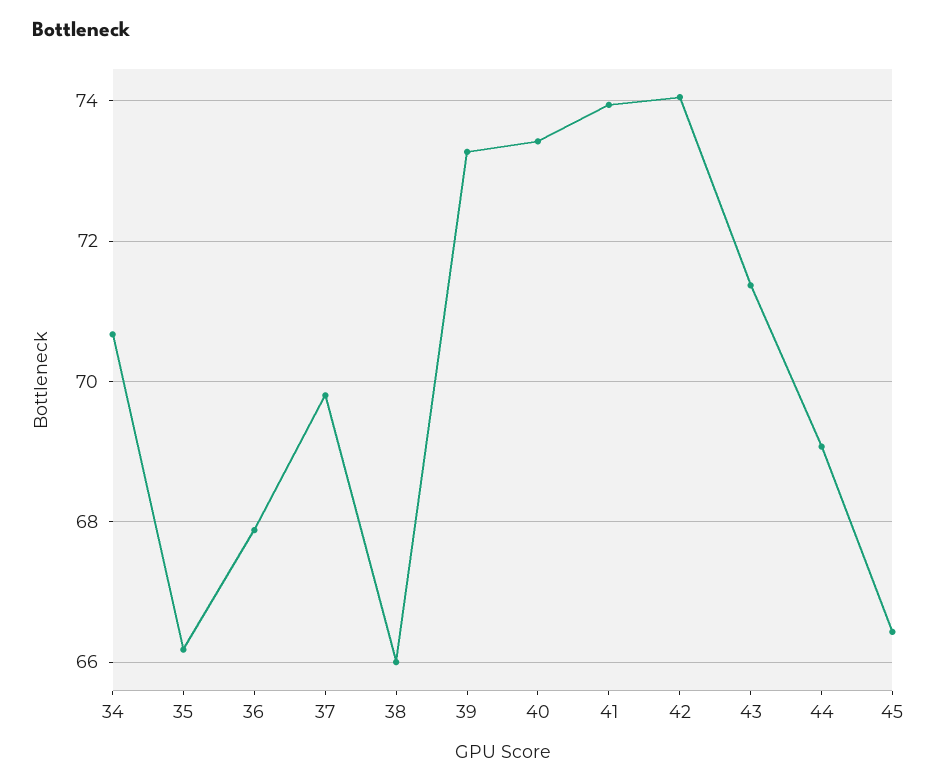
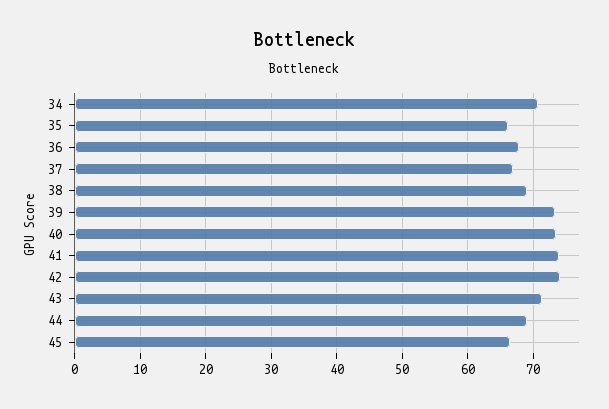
  {
    "34": 70.6,
    "35": 66.2,
    "36": 67.8,
-   "37": 69.8,
+   "37": 67,
-   "38": 66,
+   "38": 69,
    "39": 73.2,
    "40": 73.4,
    "41": 74,
    "42": 74,
    "43": 71.4,
    "44": 69,
    "45": 66.4
  }

